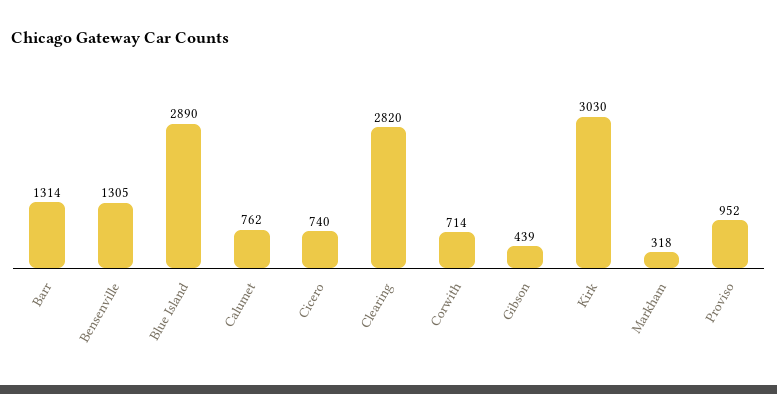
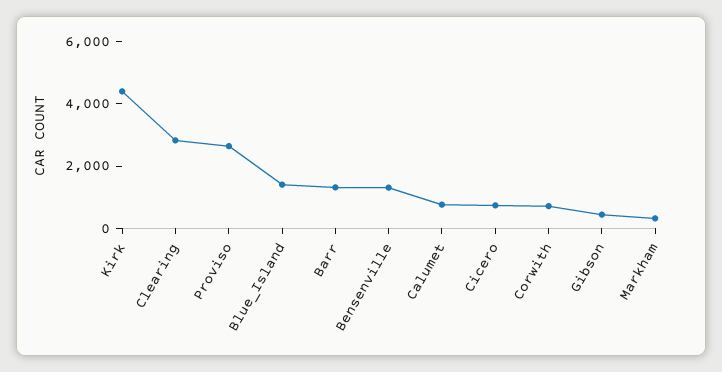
  {
    "Barr": 1314,
    "Bensenville": 1305,
-   "Blue Island": 2890,
+   "Blue Island": 1500,
    "Calumet": 762,
    "Cicero": 740,
    "Clearing": 2820,
    "Corwith": 714,
    "Gibson": 439,
-   "Kirk": 3030,
+   "Kirk": 4500,
    "Markham": 318,
-   "Proviso": 952
+   "Proviso": 2500
  }

